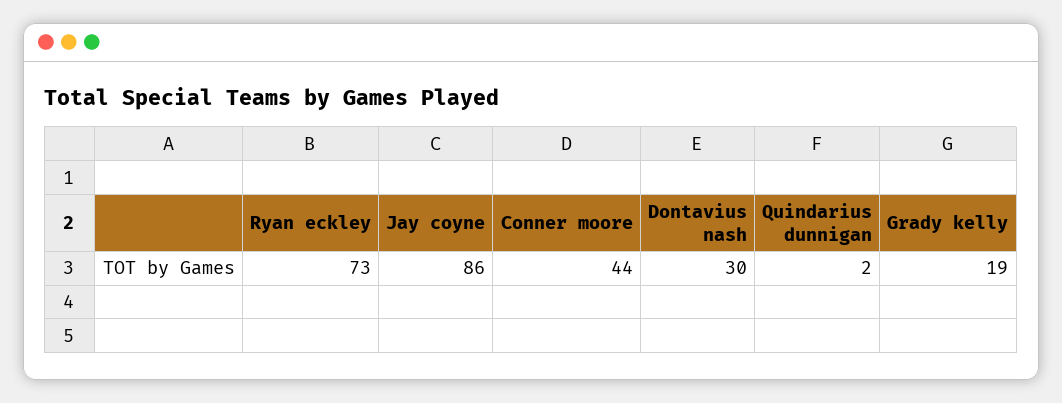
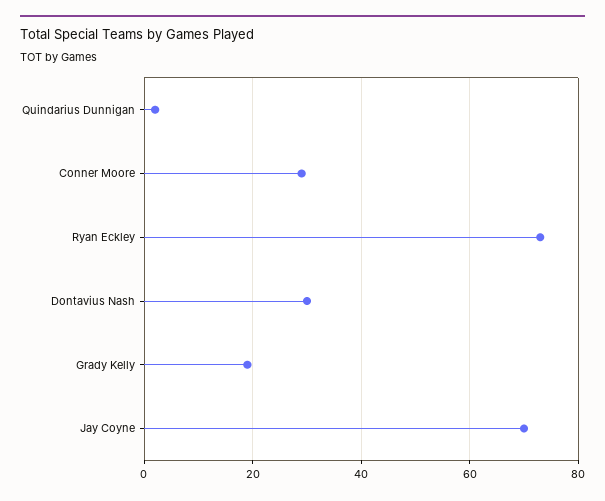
  {
    "Ryan eckley": 73,
-   "Jay coyne": 86,
+   "Jay coyne": 70,
-   "Conner moore": 44,
+   "Conner moore": 30,
    "Dontavius nash": 30,
    "Quindarius dunnigan": 2,
    "Grady kelly": 19
  }

